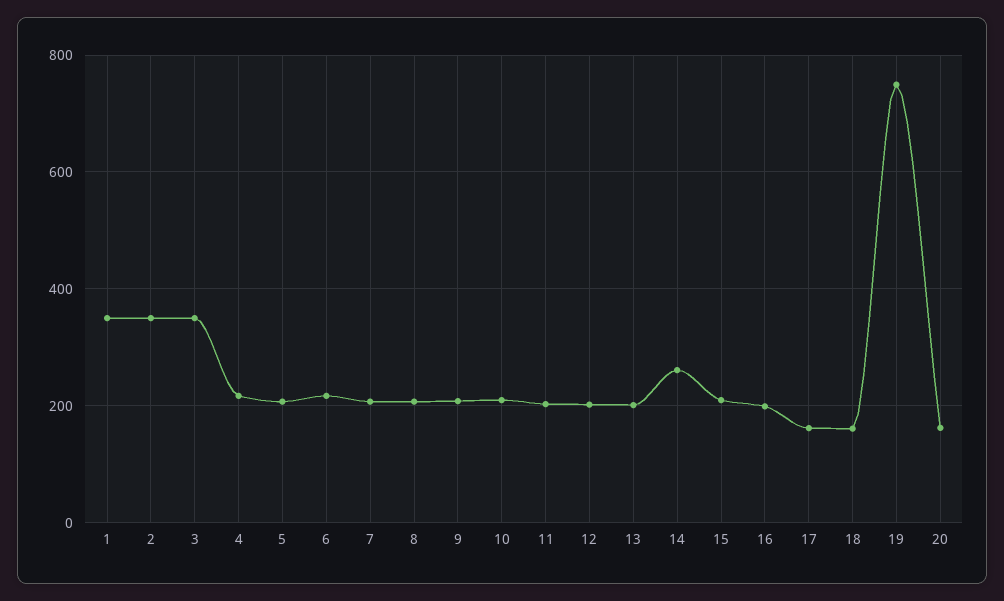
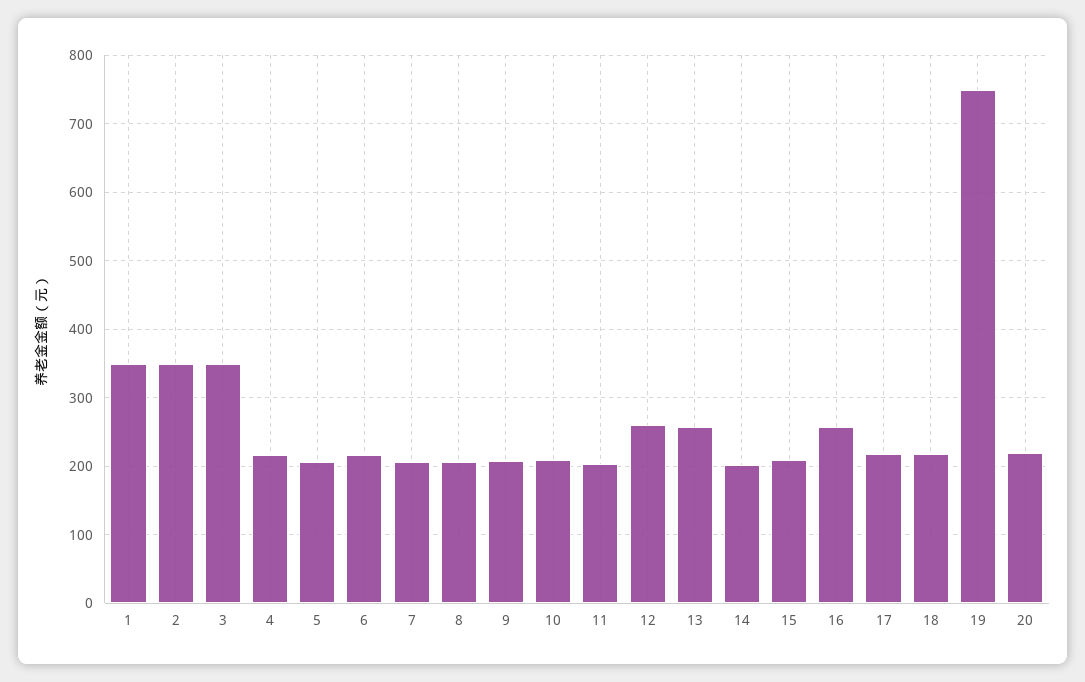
  {
    "1": 350,
    "2": 350,
    "3": 350,
    "4": 220,
    "5": 210,
    "6": 220,
    "7": 210,
    "8": 210,
    "9": 210,
    "10": 210,
    "11": 200,
-   "12": 200,
+   "12": 260,
-   "13": 200,
+   "13": 260,
-   "14": 260,
+   "14": 200,
    "15": 210,
-   "16": 200,
+   "16": 260,
-   "17": 160,
+   "17": 220,
-   "18": 160,
+   "18": 220,
    "19": 750,
-   "20": 160
+   "20": 220
  }

